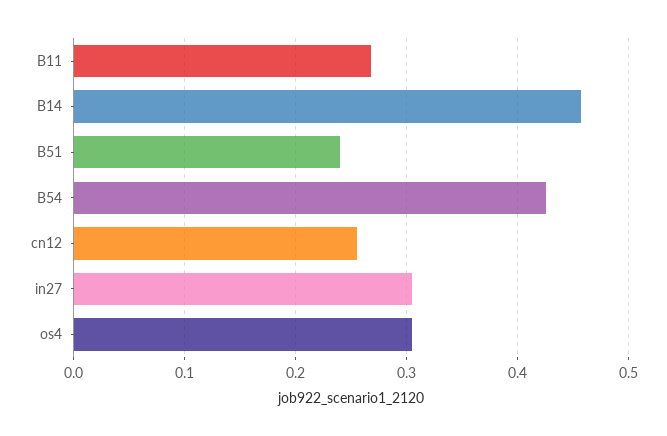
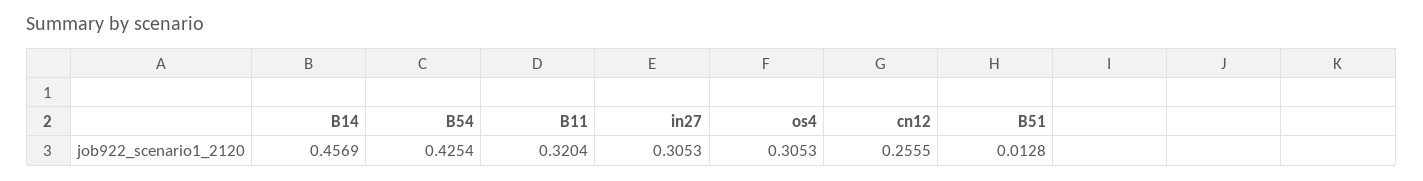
  {
-   "B11": 0.27,
+   "B11": 0.3204,
    "B14": 0.4569,
-   "B51": 0.24,
+   "B51": 0.0128,
    "B54": 0.4254,
    "cn12": 0.2555,
    "in27": 0.3053,
    "os4": 0.3053
  }

